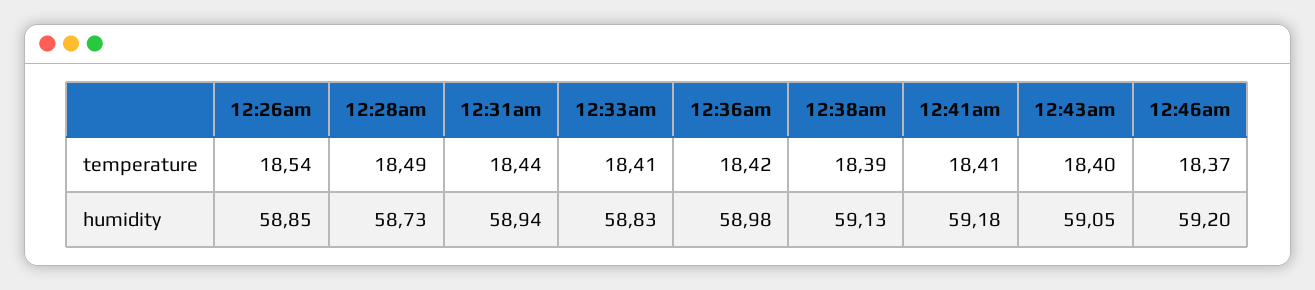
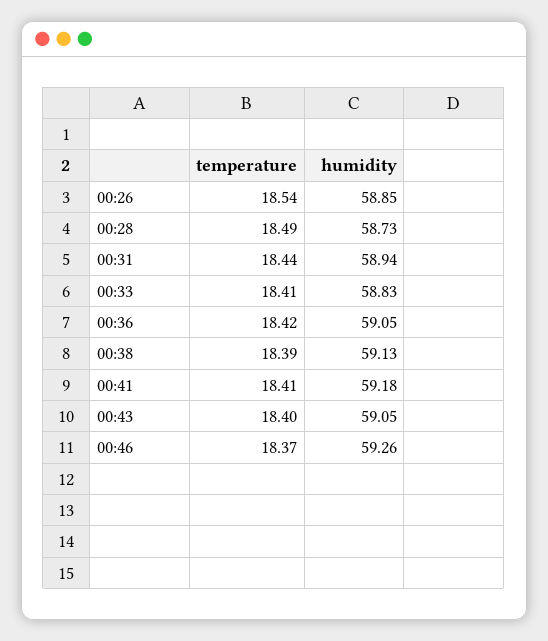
  {
    "12:26am": {
      "temperature": 18.54,
      "humidity": 58.85
    },
    "12:28am": {
      "temperature": 18.49,
      "humidity": 58.73
    },
    "12:31am": {
      "temperature": 18.44,
      "humidity": 58.94
    },
    "12:33am": {
      "temperature": 18.41,
      "humidity": 58.83
    },
    "12:36am": {
      "temperature": 18.42,
-     "humidity": 58.98
+     "humidity": 59.05
    },
    "12:38am": {
      "temperature": 18.39,
      "humidity": 59.13
    },
    "12:41am": {
      "temperature": 18.41,
      "humidity": 59.18
    },
    "12:43am": {
      "temperature": 18.4,
      "humidity": 59.05
    },
    "12:46am": {
      "temperature": 18.37,
-     "humidity": 59.2
+     "humidity": 59.26
    }
  }

